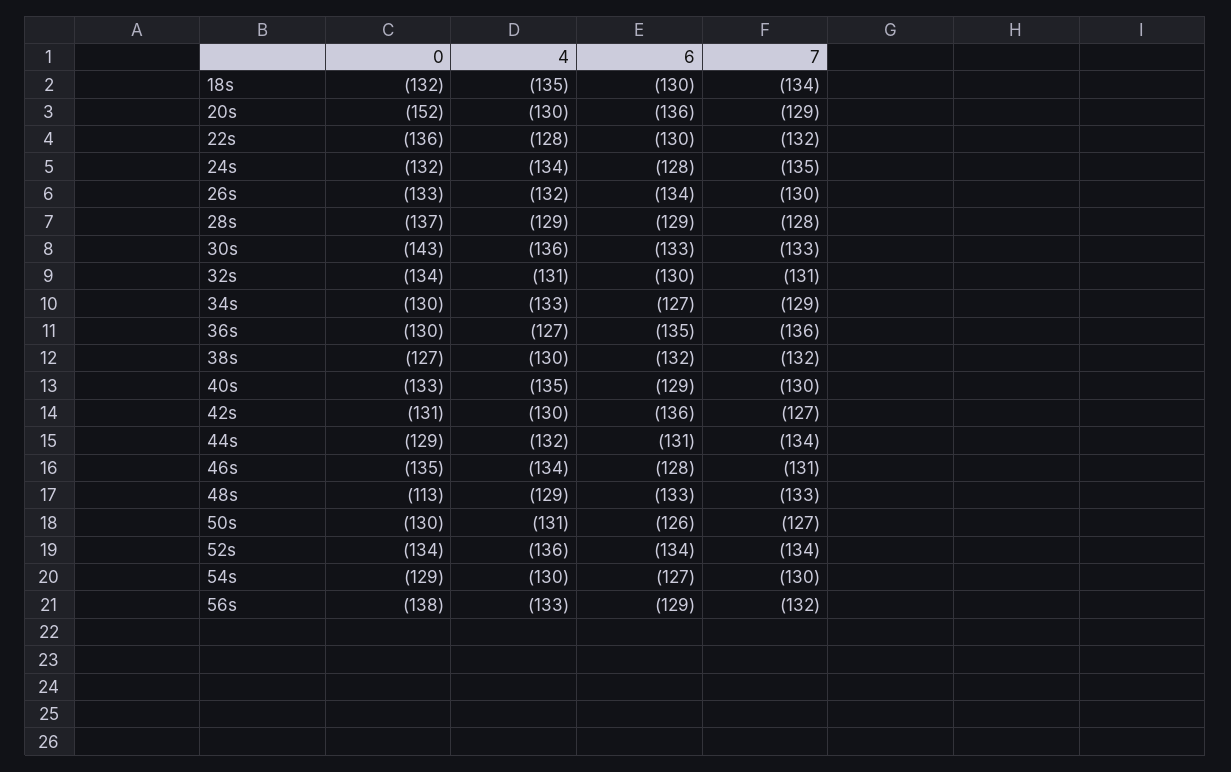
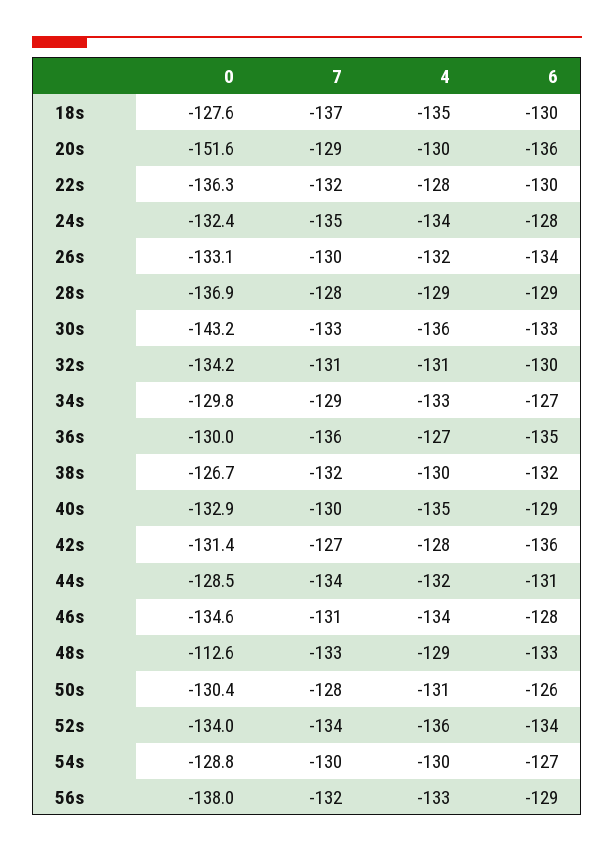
  {
    "0": {
-     "18s": -132,
+     "18s": -127.6,
      "20s": -151.6,
      "22s": -136.3,
      "24s": -132.4,
      "26s": -133.1,
      "28s": -136.9,
      "30s": -143.2,
      "32s": -134.2,
      "34s": -129.8,
      "36s": -130,
      "38s": -126.7,
      "40s": -132.9,
      "42s": -131.4,
      "44s": -128.5,
      "46s": -134.6,
      "48s": -112.6,
      "50s": -130.4,
      "52s": -134,
      "54s": -128.8,
      "56s": -138
    },
    "4": {
      "18s": -135,
      "20s": -130,
      "22s": -128,
      "24s": -134,
      "26s": -132,
      "28s": -129,
      "30s": -136,
      "32s": -131,
      "34s": -133,
      "36s": -127,
      "38s": -130,
      "40s": -135,
-     "42s": -130,
+     "42s": -128,
      "44s": -132,
      "46s": -134,
      "48s": -129,
      "50s": -131,
      "52s": -136,
      "54s": -130,
      "56s": -133
    },
    "6": {
      "18s": -130,
      "20s": -136,
      "22s": -130,
      "24s": -128,
      "26s": -134,
      "28s": -129,
      "30s": -133,
      "32s": -130,
      "34s": -127,
      "36s": -135,
      "38s": -132,
      "40s": -129,
      "42s": -136,
      "44s": -131,
      "46s": -128,
      "48s": -133,
      "50s": -126,
      "52s": -134,
      "54s": -127,
      "56s": -129
    },
    "7": {
-     "18s": -134,
+     "18s": -137,
      "20s": -129,
      "22s": -132,
      "24s": -135,
      "26s": -130,
      "28s": -128,
      "30s": -133,
      "32s": -131,
      "34s": -129,
      "36s": -136,
      "38s": -132,
      "40s": -130,
      "42s": -127,
      "44s": -134,
      "46s": -131,
      "48s": -133,
-     "50s": -127,
+     "50s": -128,
      "52s": -134,
      "54s": -130,
      "56s": -132
    }
  }

